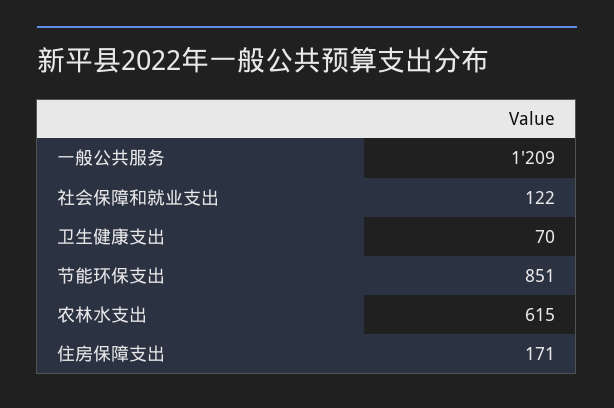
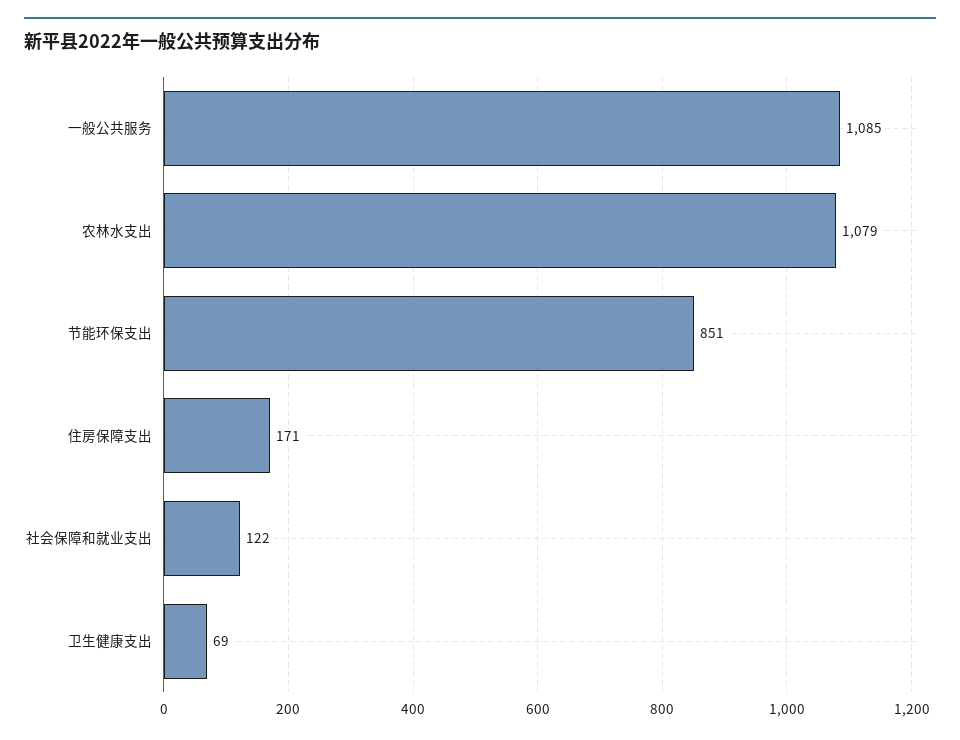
  {
-   "一般公共服务": 1209,
+   "一般公共服务": 1085,
    "社会保障和就业支出": 122,
-   "卫生健康支出": 70,
+   "卫生健康支出": 69,
    "节能环保支出": 851,
-   "农林水支出": 615,
+   "农林水支出": 1079,
    "住房保障支出": 171
  }

